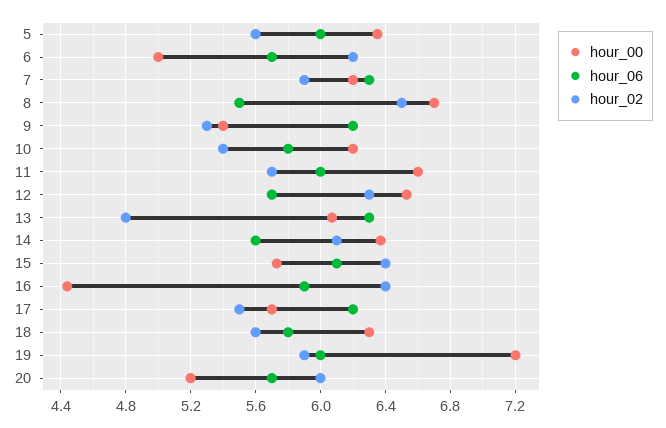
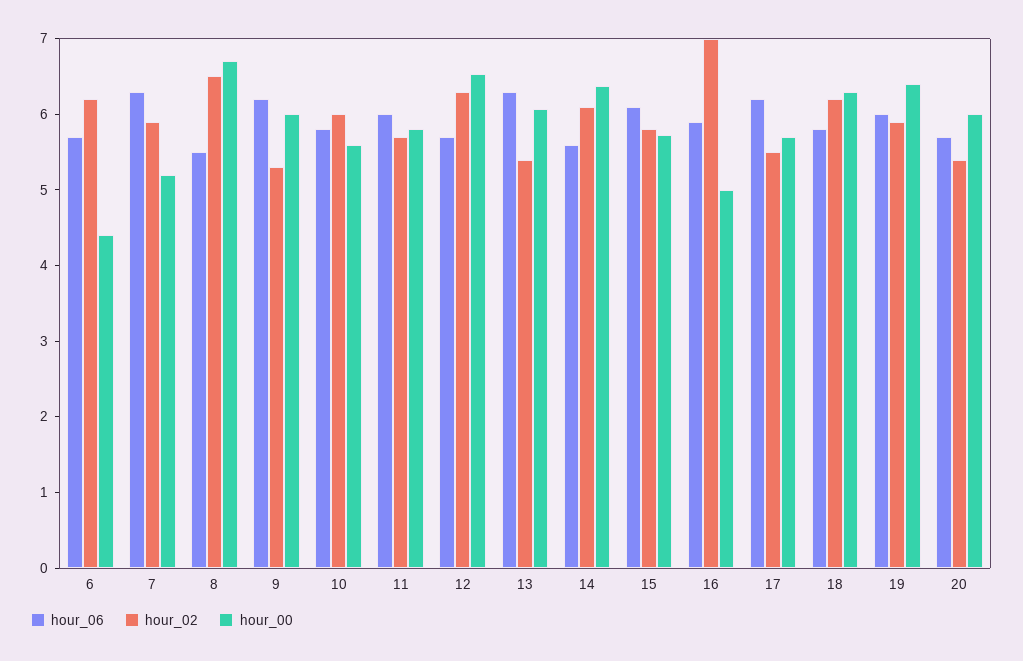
  {
    "hour_00": {
-     "5": 6.35,
-     "6": 5,
+     "6": 4.4,
-     "7": 6.2,
+     "7": 5.2,
      "8": 6.7,
-     "9": 5.4,
+     "9": 6,
-     "10": 6.2,
+     "10": 5.6,
-     "11": 6.6,
+     "11": 5.8,
      "12": 6.55,
      "13": 6.05,
      "14": 6.35,
      "15": 5.75,
-     "16": 4.45,
+     "16": 5,
      "17": 5.7,
      "18": 6.3,
-     "19": 7.2,
+     "19": 6.4,
-     "20": 5.2
+     "20": 6
    },
    "hour_06": {
-     "5": 6,
      "6": 5.7,
      "7": 6.3,
      "8": 5.5,
      "9": 6.2,
      "10": 5.8,
      "11": 6,
      "12": 5.7,
      "13": 6.3,
      "14": 5.6,
      "15": 6.1,
      "16": 5.9,
      "17": 6.2,
      "18": 5.8,
      "19": 6,
      "20": 5.7
    },
    "hour_02": {
-     "5": 5.6,
      "6": 6.2,
      "7": 5.9,
      "8": 6.5,
      "9": 5.3,
-     "10": 5.4,
+     "10": 6,
      "11": 5.7,
      "12": 6.3,
-     "13": 4.8,
+     "13": 5.4,
      "14": 6.1,
-     "15": 6.4,
+     "15": 5.8,
-     "16": 6.4,
+     "16": 7,
      "17": 5.5,
-     "18": 5.6,
+     "18": 6.2,
      "19": 5.9,
-     "20": 6
+     "20": 5.4
    }
  }

